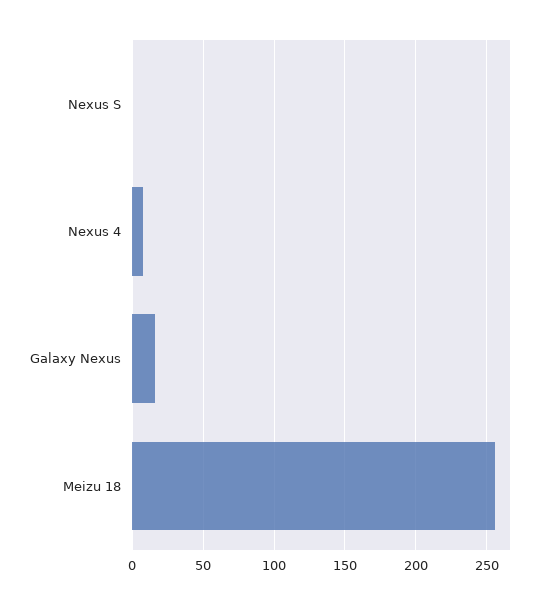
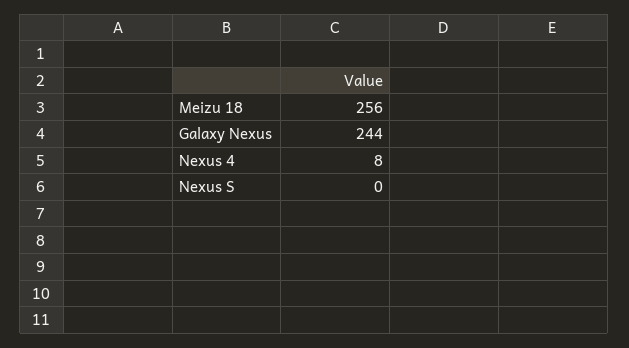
  {
    "Nexus S": 0,
    "Nexus 4": 8,
-   "Galaxy Nexus": 15,
+   "Galaxy Nexus": 244,
    "Meizu 18": 256
  }

